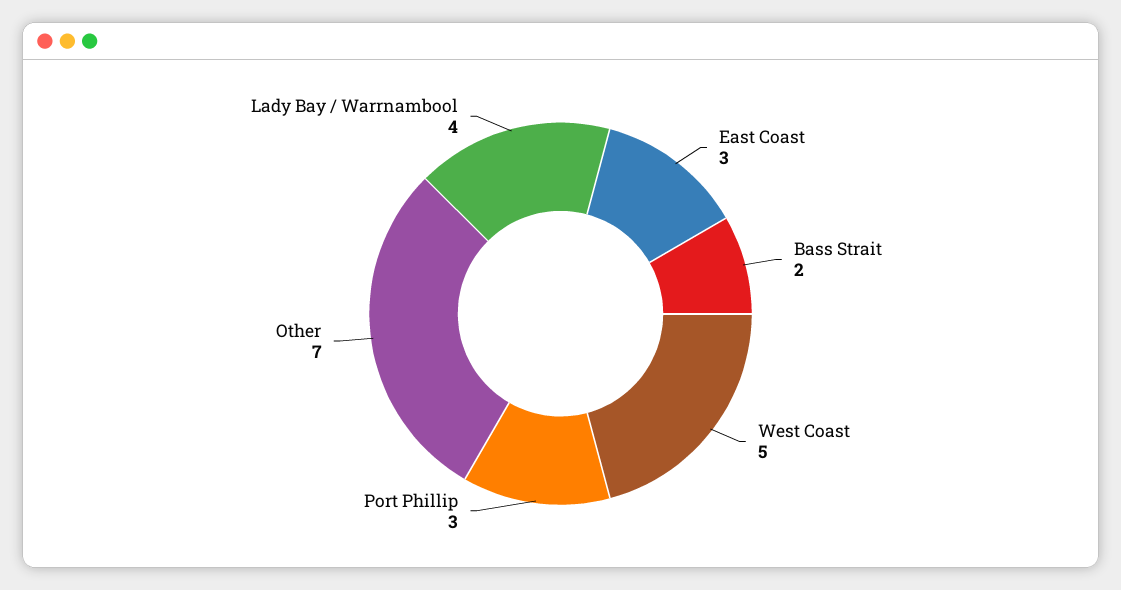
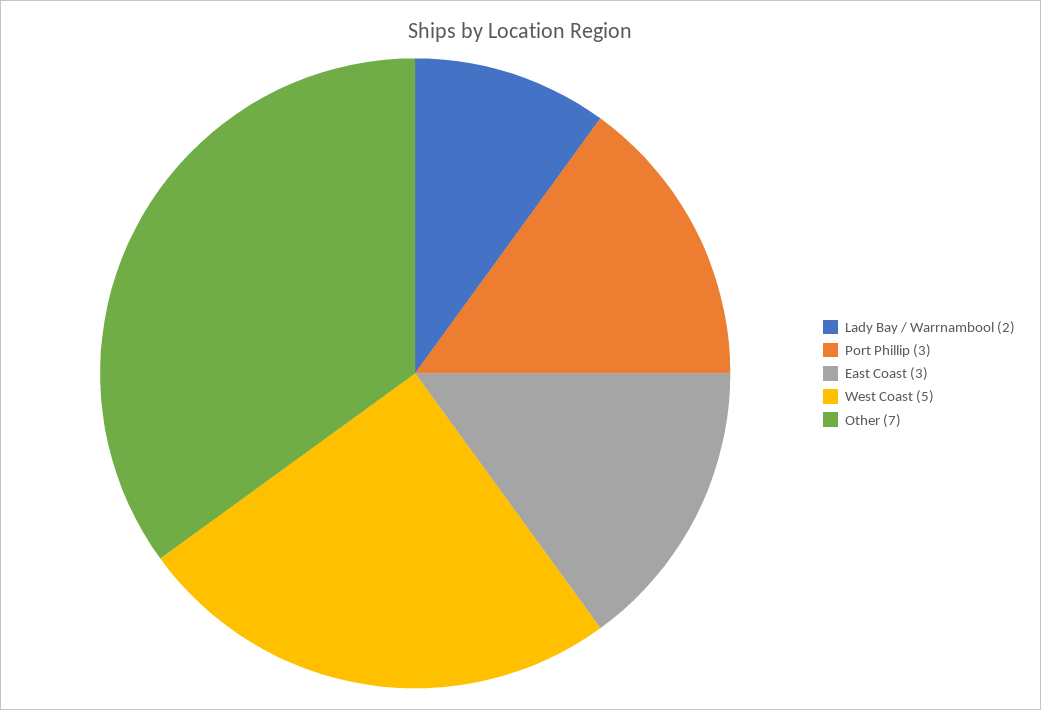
  {
    "East Coast": 3,
-   "Bass Strait": 2,
    "West Coast": 5,
    "Port Phillip": 3,
    "Other": 7,
-   "Lady Bay / Warrnambool": 4
+   "Lady Bay / Warrnambool": 2
  }

